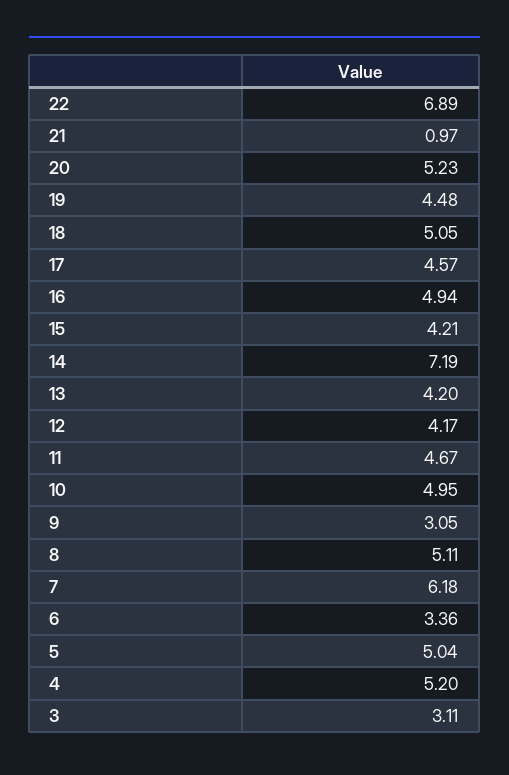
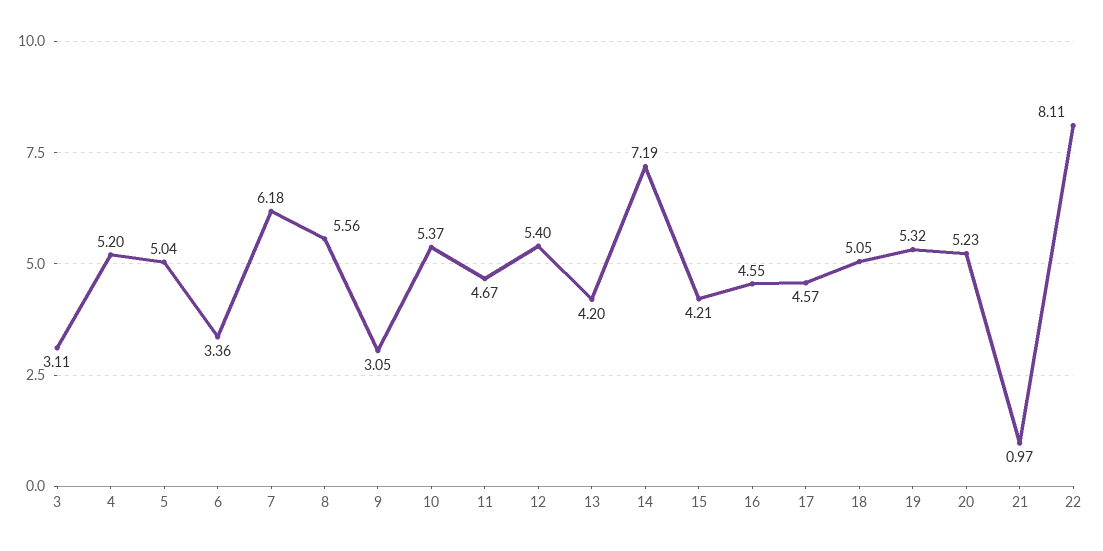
  {
-   "22": 6.89,
+   "22": 8.11,
    "21": 0.97,
    "20": 5.23,
-   "19": 4.48,
+   "19": 5.32,
    "18": 5.05,
    "17": 4.57,
-   "16": 4.94,
+   "16": 4.55,
    "15": 4.21,
    "14": 7.19,
    "13": 4.2,
-   "12": 4.17,
+   "12": 5.4,
    "11": 4.67,
-   "10": 4.95,
+   "10": 5.37,
    "9": 3.05,
-   "8": 5.11,
+   "8": 5.56,
    "7": 6.18,
    "6": 3.36,
    "5": 5.04,
    "4": 5.2,
    "3": 3.11
  }

